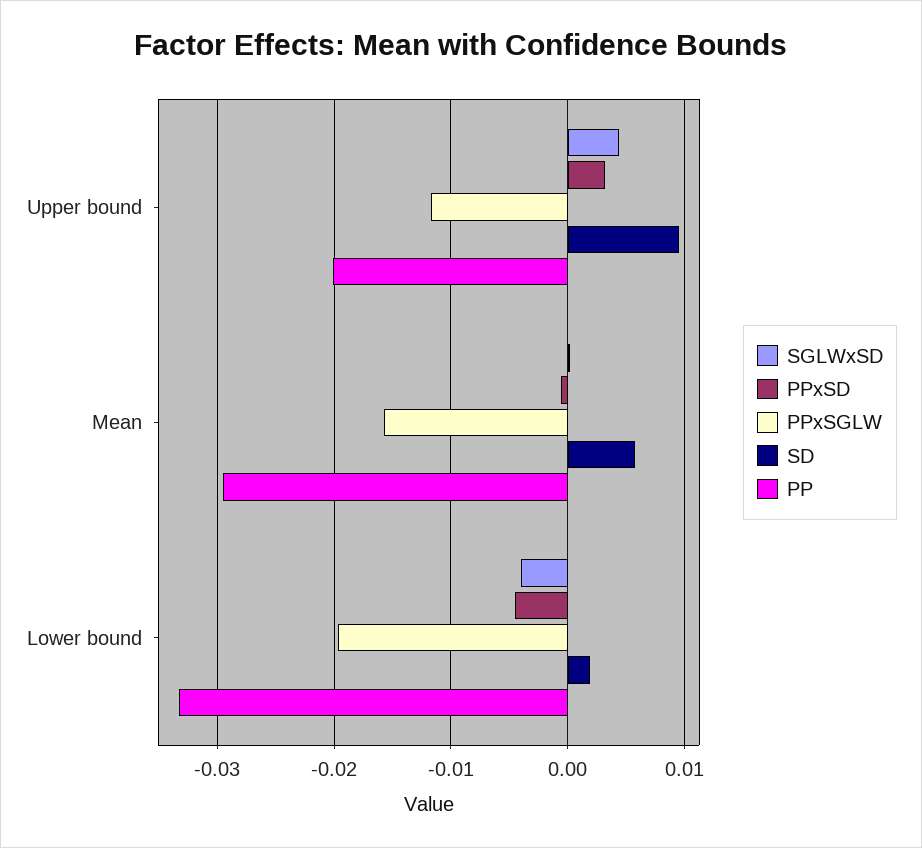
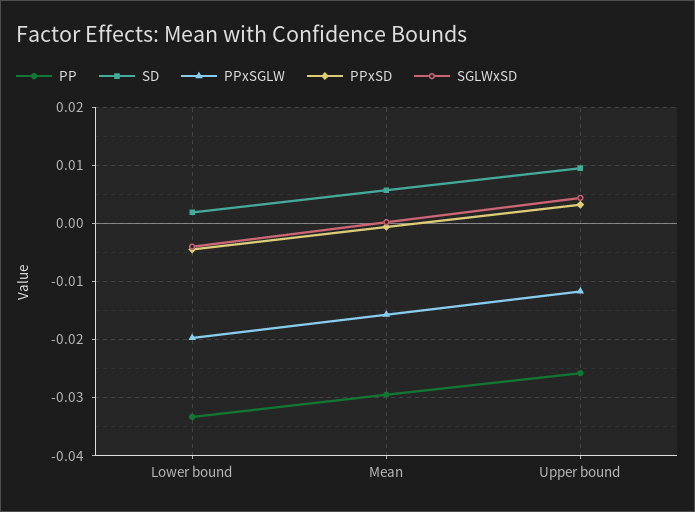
  {
    "SGLWxSD": {
      "Upper bound": 0.004,
      "Mean": 0,
      "Lower bound": -0.004
    },
    "PPxSD": {
      "Upper bound": 0.003,
      "Mean": -0.001,
      "Lower bound": -0.005
    },
    "PPxSGLW": {
      "Upper bound": -0.012,
      "Mean": -0.016,
      "Lower bound": -0.02
    },
    "SD": {
      "Upper bound": 0.01,
      "Mean": 0.006,
      "Lower bound": 0.002
    },
    "PP": {
-     "Upper bound": -0.02,
+     "Upper bound": -0.026,
      "Mean": -0.03,
      "Lower bound": -0.033
    }
  }

